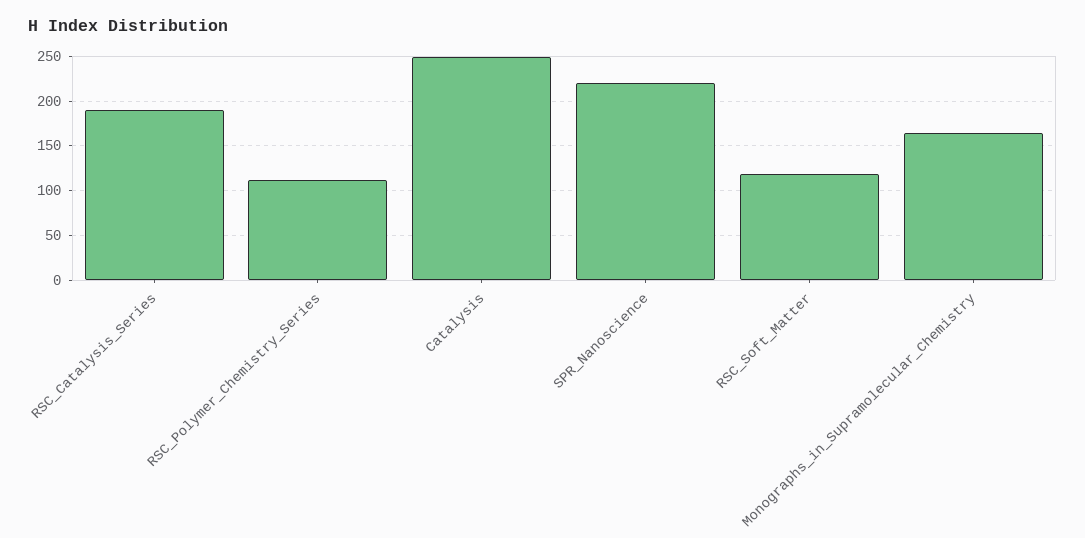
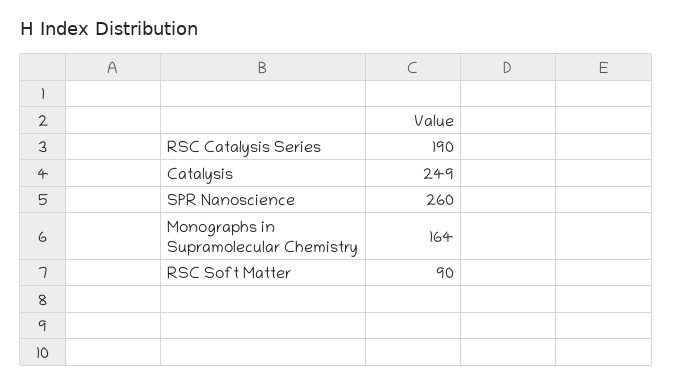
  {
    "RSC_Catalysis_Series": 190,
-   "RSC_Polymer_Chemistry_Series": 110,
    "Catalysis": 249,
-   "SPR_Nanoscience": 220,
+   "SPR_Nanoscience": 260,
-   "RSC_Soft_Matter": 120,
+   "RSC_Soft_Matter": 90,
    "Monographs_in_Supramolecular_Chemistry": 164
  }

